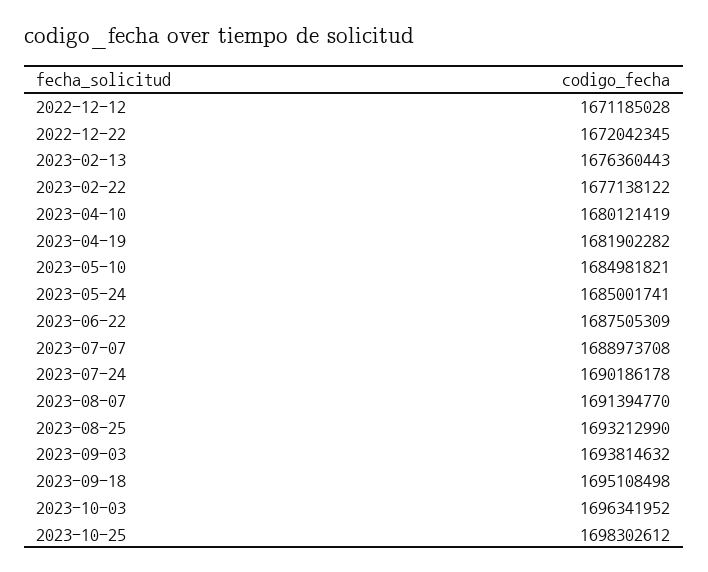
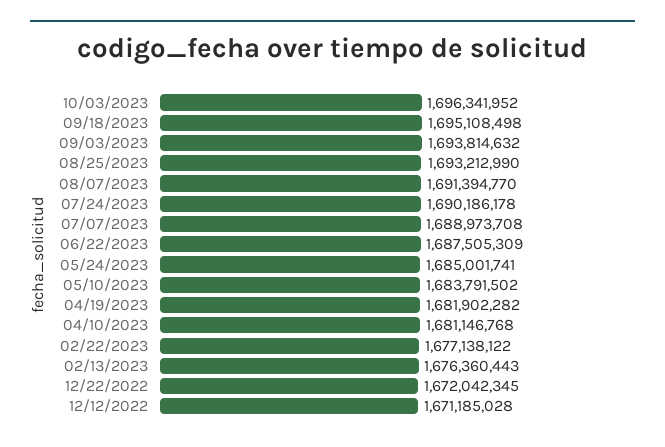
  {
    "2022-12-12": 1671185028,
    "2022-12-22": 1672042345,
    "2023-02-13": 1676360443,
    "2023-02-22": 1677138122,
-   "2023-04-10": 1680121419,
+   "2023-04-10": 1681146768,
    "2023-04-19": 1681902282,
-   "2023-05-10": 1684981821,
+   "2023-05-10": 1683791502,
    "2023-05-24": 1685001741,
    "2023-06-22": 1687505309,
    "2023-07-07": 1688973708,
    "2023-07-24": 1690186178,
    "2023-08-07": 1691394770,
    "2023-08-25": 1693212990,
    "2023-09-03": 1693814632,
    "2023-09-18": 1695108498,
-   "2023-10-03": 1696341952,
+   "2023-10-03": 1696341952
-   "2023-10-25": 1698302612
  }

